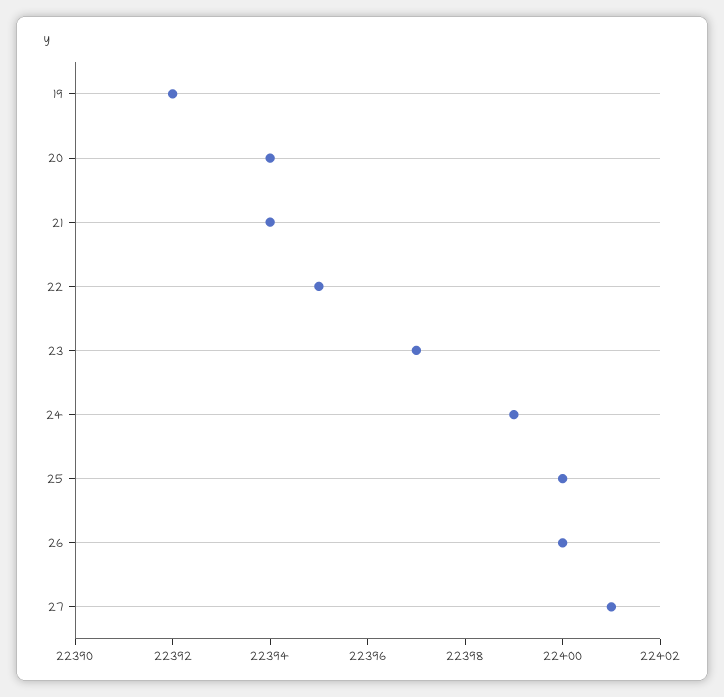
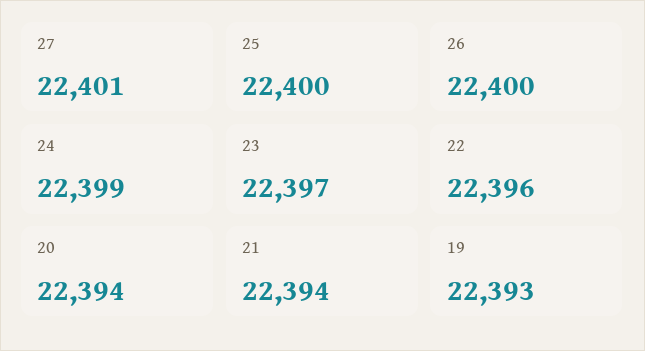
  {
-   "19": 22392,
+   "19": 22393,
    "20": 22394,
    "21": 22394,
-   "22": 22395,
+   "22": 22396,
    "23": 22397,
    "24": 22399,
    "25": 22400,
    "26": 22400,
    "27": 22401
  }

